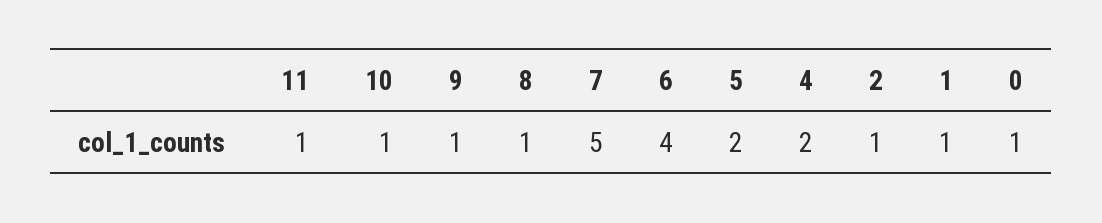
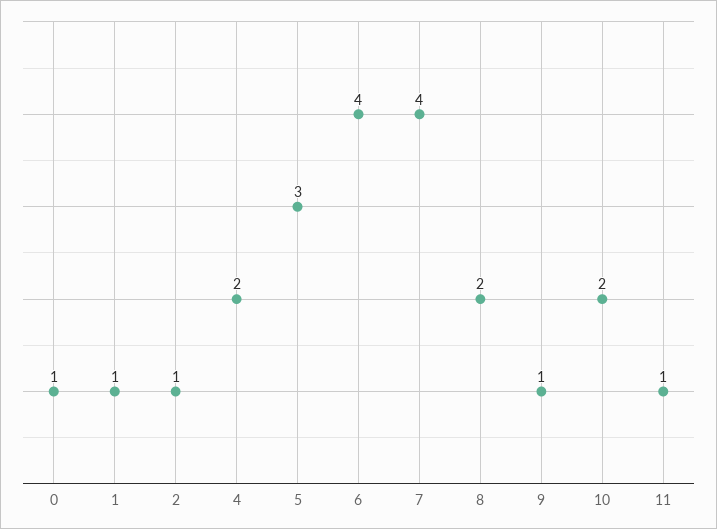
  {
    "11": 1,
-   "10": 1,
+   "10": 2,
    "9": 1,
-   "8": 1,
+   "8": 2,
-   "7": 5,
+   "7": 4,
    "6": 4,
-   "5": 2,
+   "5": 3,
    "4": 2,
    "2": 1,
    "1": 1,
    "0": 1
  }

